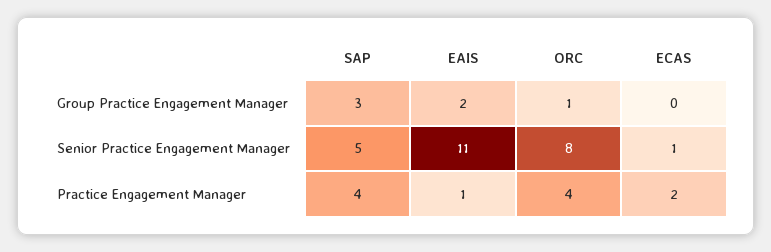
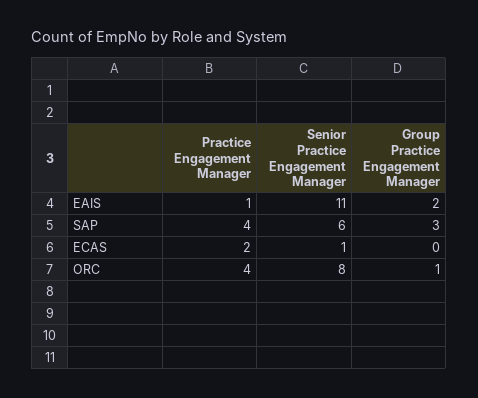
  {
    "SAP": {
      "Group Practice Engagement Manager": 3,
-     "Senior Practice Engagement Manager": 5,
+     "Senior Practice Engagement Manager": 6,
      "Practice Engagement Manager": 4
    },
    "EAIS": {
      "Group Practice Engagement Manager": 2,
      "Senior Practice Engagement Manager": 11,
      "Practice Engagement Manager": 1
    },
    "ORC": {
      "Group Practice Engagement Manager": 1,
      "Senior Practice Engagement Manager": 8,
      "Practice Engagement Manager": 4
    },
    "ECAS": {
      "Group Practice Engagement Manager": 0,
      "Senior Practice Engagement Manager": 1,
      "Practice Engagement Manager": 2
    }
  }

